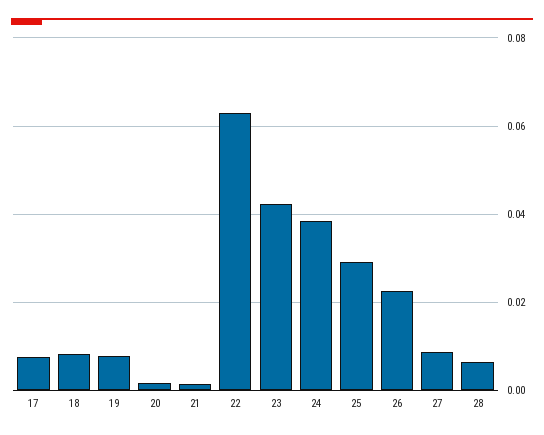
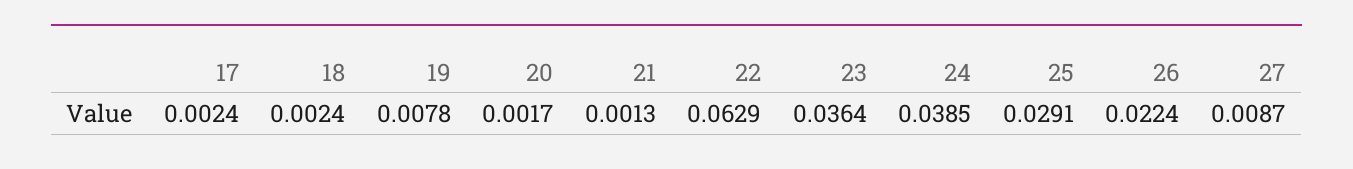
  {
-   "17": 0.008,
+   "17": 0.0024,
-   "18": 0.008,
+   "18": 0.0024,
    "19": 0.0078,
    "20": 0.0017,
    "21": 0.0013,
    "22": 0.0629,
-   "23": 0.042,
+   "23": 0.0364,
    "24": 0.0385,
    "25": 0.0291,
    "26": 0.0224,
-   "27": 0.0087,
+   "27": 0.0087
-   "28": 0.006
  }

